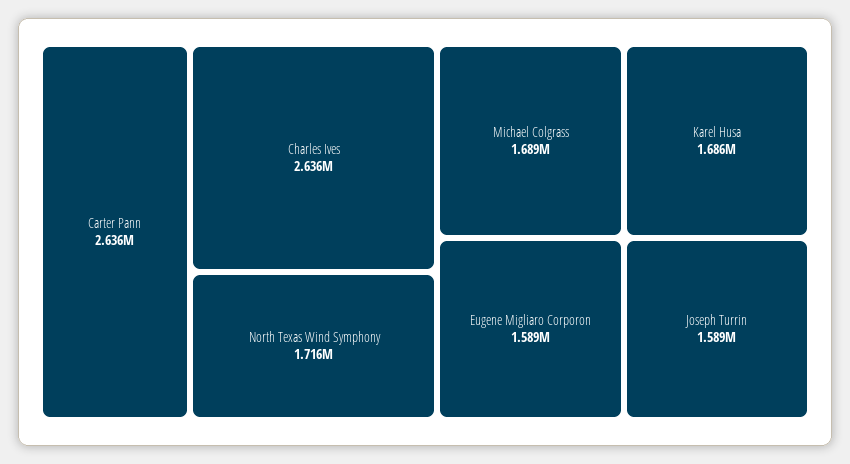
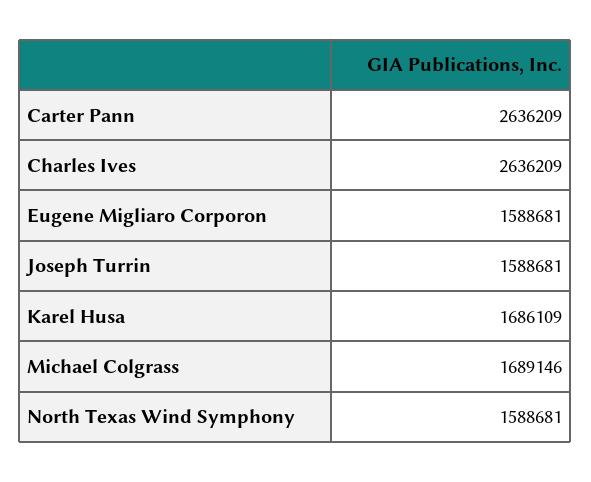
  {
    "Carter Pann": 2636209,
    "Charles Ives": 2636209,
-   "North Texas Wind Symphony": 1716000,
+   "North Texas Wind Symphony": 1588681,
    "Michael Colgrass": 1689146,
    "Karel Husa": 1686109,
    "Eugene Migliaro Corporon": 1588681,
    "Joseph Turrin": 1588681
  }

